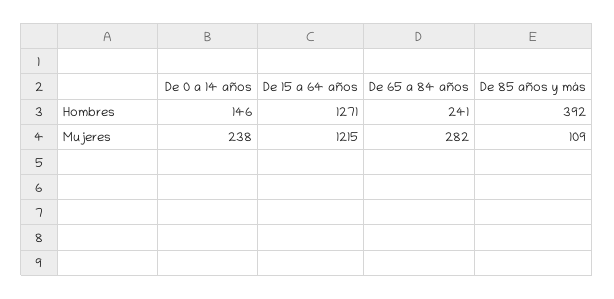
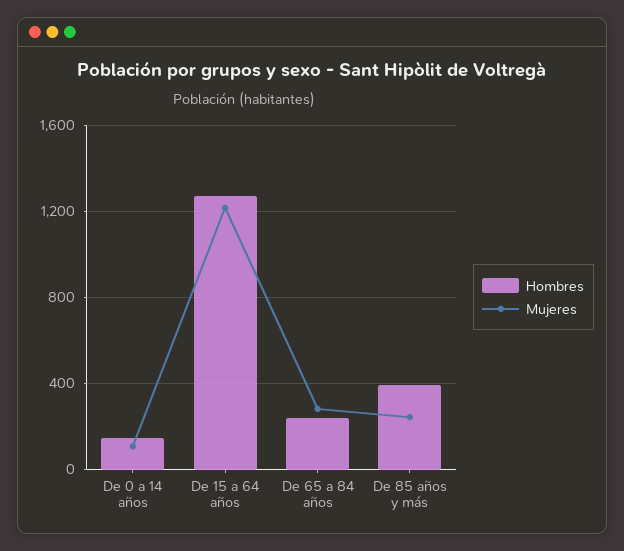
  {
    "Hombres": {
      "De 0 a 14 años": 146,
      "De 15 a 64 años": 1271,
      "De 65 a 84 años": 241,
      "De 85 años y más": 392
    },
    "Mujeres": {
-     "De 0 a 14 años": 238,
+     "De 0 a 14 años": 100,
      "De 15 a 64 años": 1215,
      "De 65 a 84 años": 282,
-     "De 85 años y más": 109
+     "De 85 años y más": 250
    }
  }

